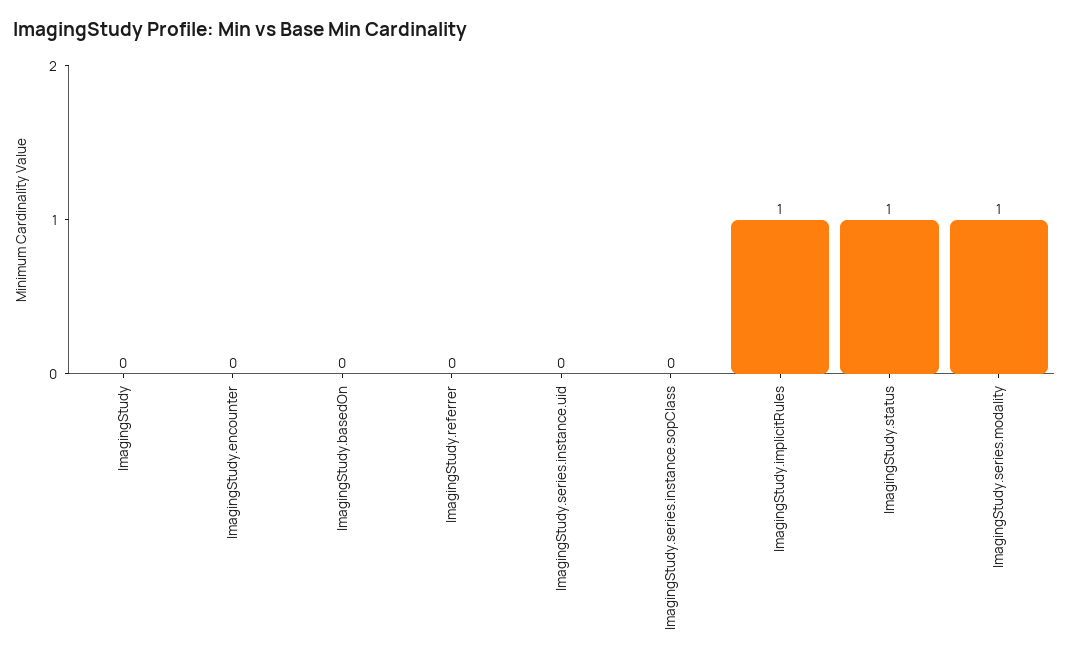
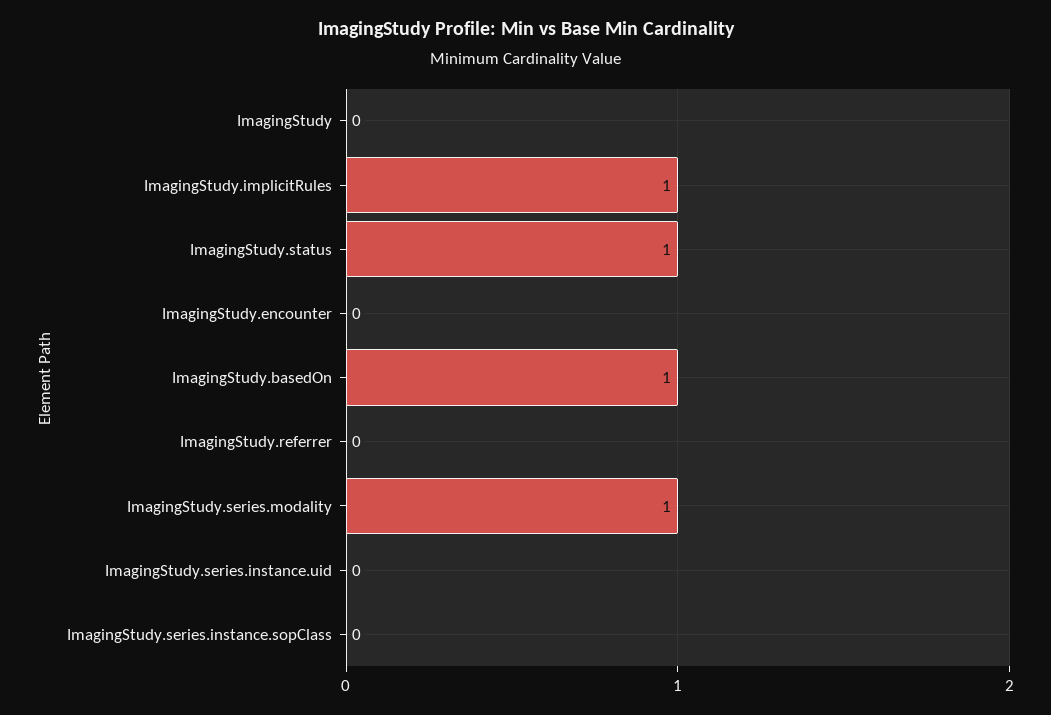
  {
    "ImagingStudy": 0,
    "ImagingStudy.encounter": 0,
-   "ImagingStudy.basedOn": 0,
+   "ImagingStudy.basedOn": 1,
    "ImagingStudy.referrer": 0,
    "ImagingStudy.series.instance.uid": 0,
    "ImagingStudy.series.instance.sopClass": 0,
    "ImagingStudy.implicitRules": 1,
    "ImagingStudy.status": 1,
    "ImagingStudy.series.modality": 1
  }

